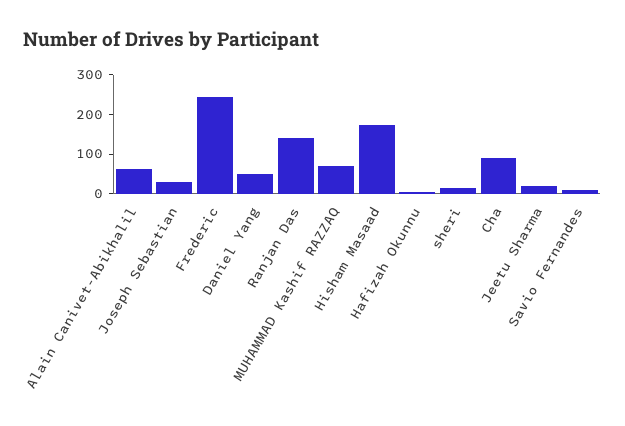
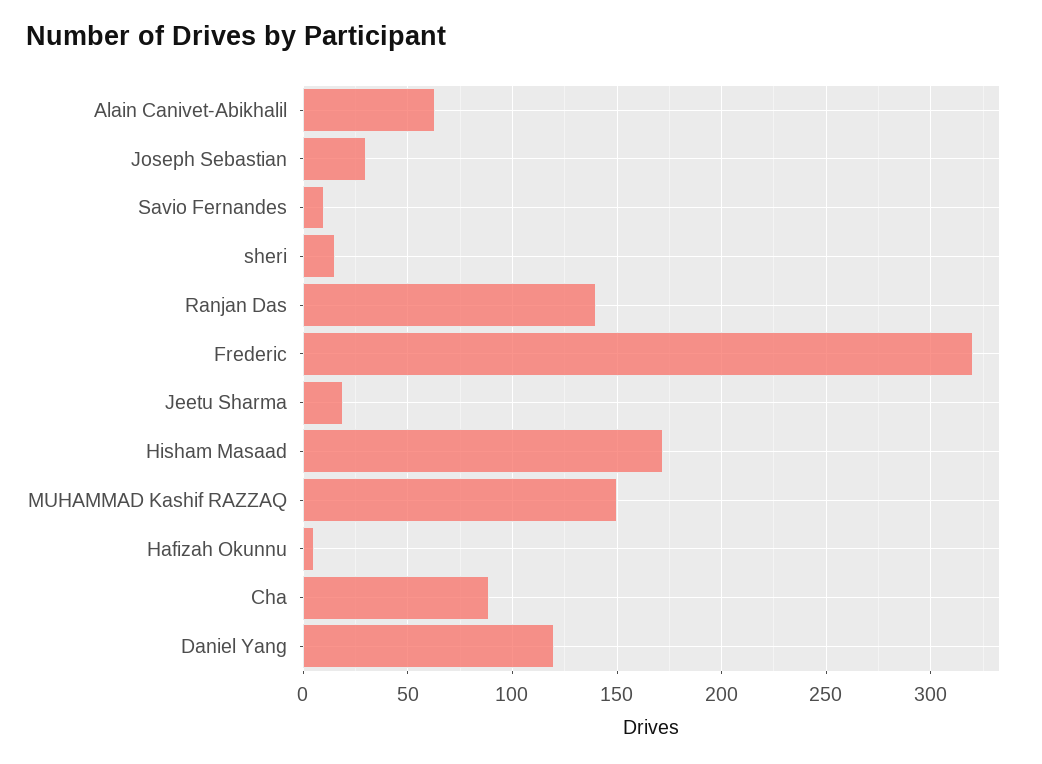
  {
    "Alain Canivet-Abikhalil": 65,
    "Joseph Sebastian": 30,
-   "Frederic": 250,
+   "Frederic": 320,
-   "Daniel Yang": 50,
+   "Daniel Yang": 120,
    "Ranjan Das": 140,
-   "MUHAMMAD Kashif RAZZAQ": 75,
+   "MUHAMMAD Kashif RAZZAQ": 150,
    "Hisham Masaad": 170,
    "Hafizah Okunnu": 5,
    "sheri": 15,
    "Cha": 90,
    "Jeetu Sharma": 20,
    "Savio Fernandes": 10
  }

